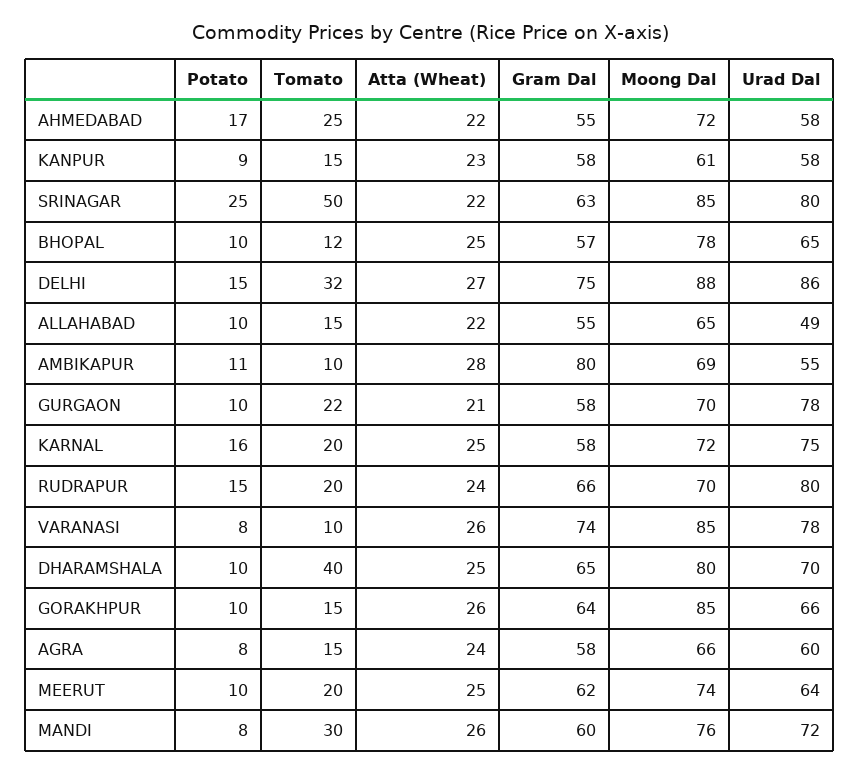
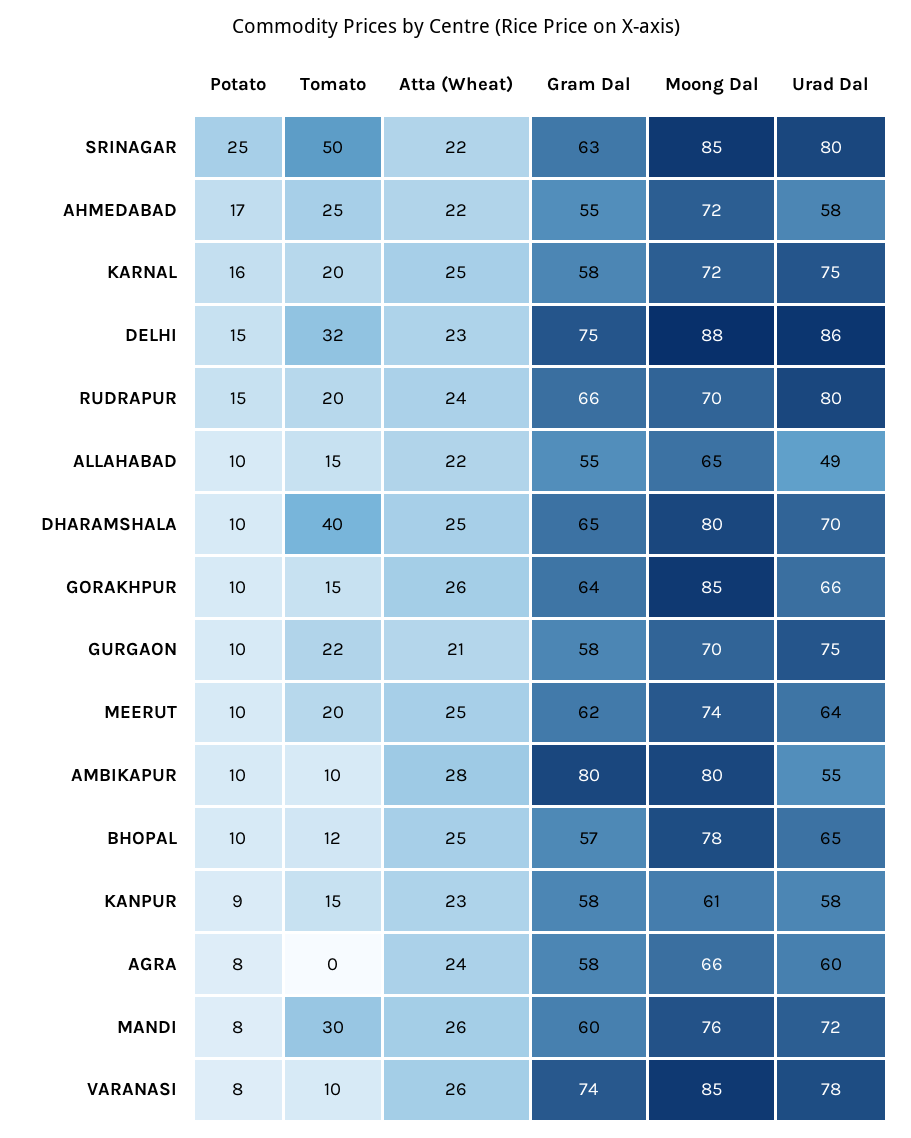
  {
    "Potato": {
      "AHMEDABAD": 17,
      "KANPUR": 9,
      "SRINAGAR": 25,
      "BHOPAL": 10,
      "DELHI": 15,
      "ALLAHABAD": 10,
-     "AMBIKAPUR": 11,
+     "AMBIKAPUR": 10,
      "GURGAON": 10,
      "KARNAL": 16,
      "RUDRAPUR": 15,
      "VARANASI": 8,
      "DHARAMSHALA": 10,
      "GORAKHPUR": 10,
      "AGRA": 8,
      "MEERUT": 10,
      "MANDI": 8
    },
    "Tomato": {
      "AHMEDABAD": 25,
      "KANPUR": 15,
      "SRINAGAR": 50,
      "BHOPAL": 12,
      "DELHI": 32,
      "ALLAHABAD": 15,
      "AMBIKAPUR": 10,
      "GURGAON": 22,
      "KARNAL": 20,
      "RUDRAPUR": 20,
      "VARANASI": 10,
      "DHARAMSHALA": 40,
      "GORAKHPUR": 15,
-     "AGRA": 15,
+     "AGRA": 0,
      "MEERUT": 20,
      "MANDI": 30
    },
    "Atta (Wheat)": {
      "AHMEDABAD": 22,
      "KANPUR": 23,
      "SRINAGAR": 22,
      "BHOPAL": 25,
-     "DELHI": 27,
+     "DELHI": 23,
      "ALLAHABAD": 22,
      "AMBIKAPUR": 28,
      "GURGAON": 21,
      "KARNAL": 25,
      "RUDRAPUR": 24,
      "VARANASI": 26,
      "DHARAMSHALA": 25,
      "GORAKHPUR": 26,
      "AGRA": 24,
      "MEERUT": 25,
      "MANDI": 26
    },
    "Gram Dal": {
      "AHMEDABAD": 55,
      "KANPUR": 58,
      "SRINAGAR": 63,
      "BHOPAL": 57,
      "DELHI": 75,
      "ALLAHABAD": 55,
      "AMBIKAPUR": 80,
      "GURGAON": 58,
      "KARNAL": 58,
      "RUDRAPUR": 66,
      "VARANASI": 74,
      "DHARAMSHALA": 65,
      "GORAKHPUR": 64,
      "AGRA": 58,
      "MEERUT": 62,
      "MANDI": 60
    },
    "Moong Dal": {
      "AHMEDABAD": 72,
      "KANPUR": 61,
      "SRINAGAR": 85,
      "BHOPAL": 78,
      "DELHI": 88,
      "ALLAHABAD": 65,
-     "AMBIKAPUR": 69,
+     "AMBIKAPUR": 80,
      "GURGAON": 70,
      "KARNAL": 72,
      "RUDRAPUR": 70,
      "VARANASI": 85,
      "DHARAMSHALA": 80,
      "GORAKHPUR": 85,
      "AGRA": 66,
      "MEERUT": 74,
      "MANDI": 76
    },
    "Urad Dal": {
      "AHMEDABAD": 58,
      "KANPUR": 58,
      "SRINAGAR": 80,
      "BHOPAL": 65,
      "DELHI": 86,
      "ALLAHABAD": 49,
      "AMBIKAPUR": 55,
-     "GURGAON": 78,
+     "GURGAON": 75,
      "KARNAL": 75,
      "RUDRAPUR": 80,
      "VARANASI": 78,
      "DHARAMSHALA": 70,
      "GORAKHPUR": 66,
      "AGRA": 60,
      "MEERUT": 64,
      "MANDI": 72
    }
  }

